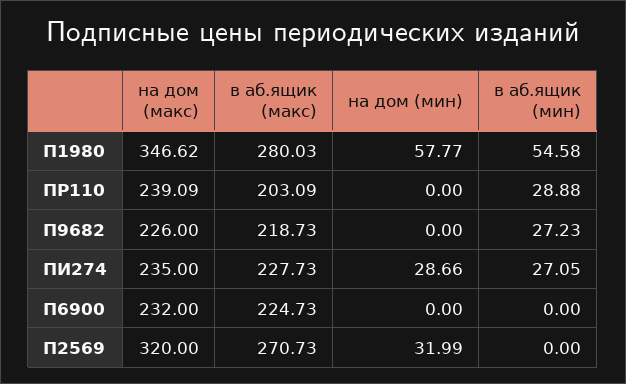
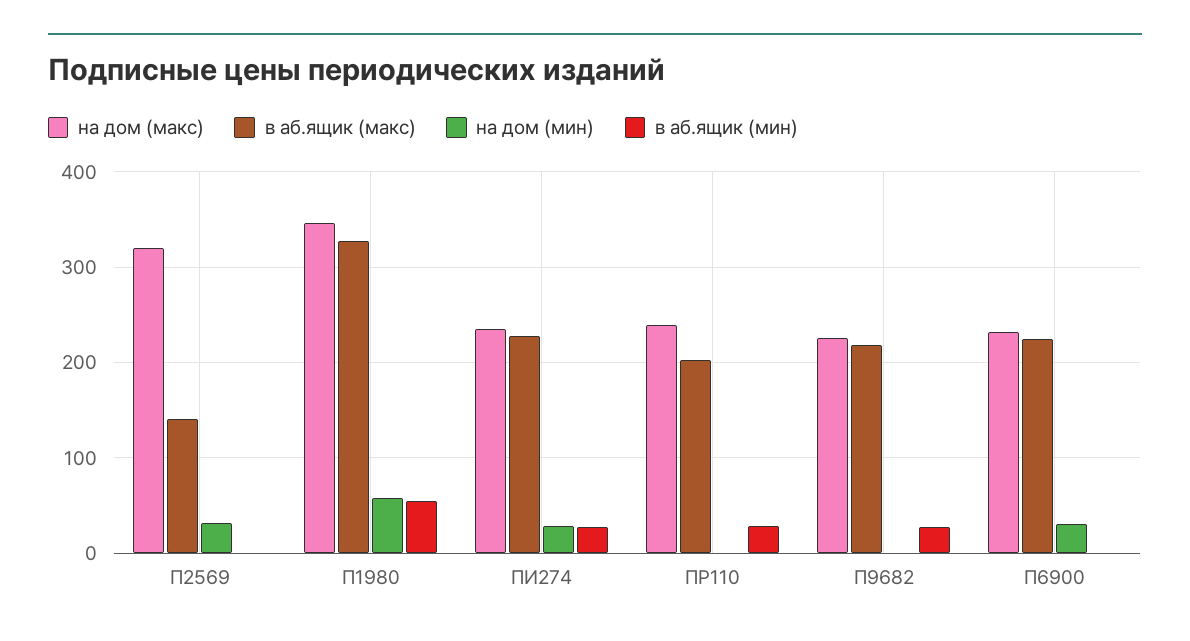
  {
    "на дом (макс)": {
      "П1980": 346.62,
      "ПР110": 239.09,
      "П9682": 226,
      "ПИ274": 235,
      "П6900": 232,
      "П2569": 320
    },
    "в аб.ящик (макс)": {
-     "П1980": 280.03,
+     "П1980": 330,
      "ПР110": 203.09,
      "П9682": 218.73,
      "ПИ274": 227.73,
      "П6900": 224.73,
-     "П2569": 270.73
+     "П2569": 140
    },
    "на дом (мин)": {
      "П1980": 57.77,
      "ПР110": 0,
      "П9682": 0,
      "ПИ274": 28.66,
-     "П6900": 0,
+     "П6900": 30,
      "П2569": 31.99
    },
    "в аб.ящик (мин)": {
      "П1980": 54.58,
      "ПР110": 28.88,
      "П9682": 27.23,
      "ПИ274": 27.05,
      "П6900": 0,
      "П2569": 0
    }
  }

